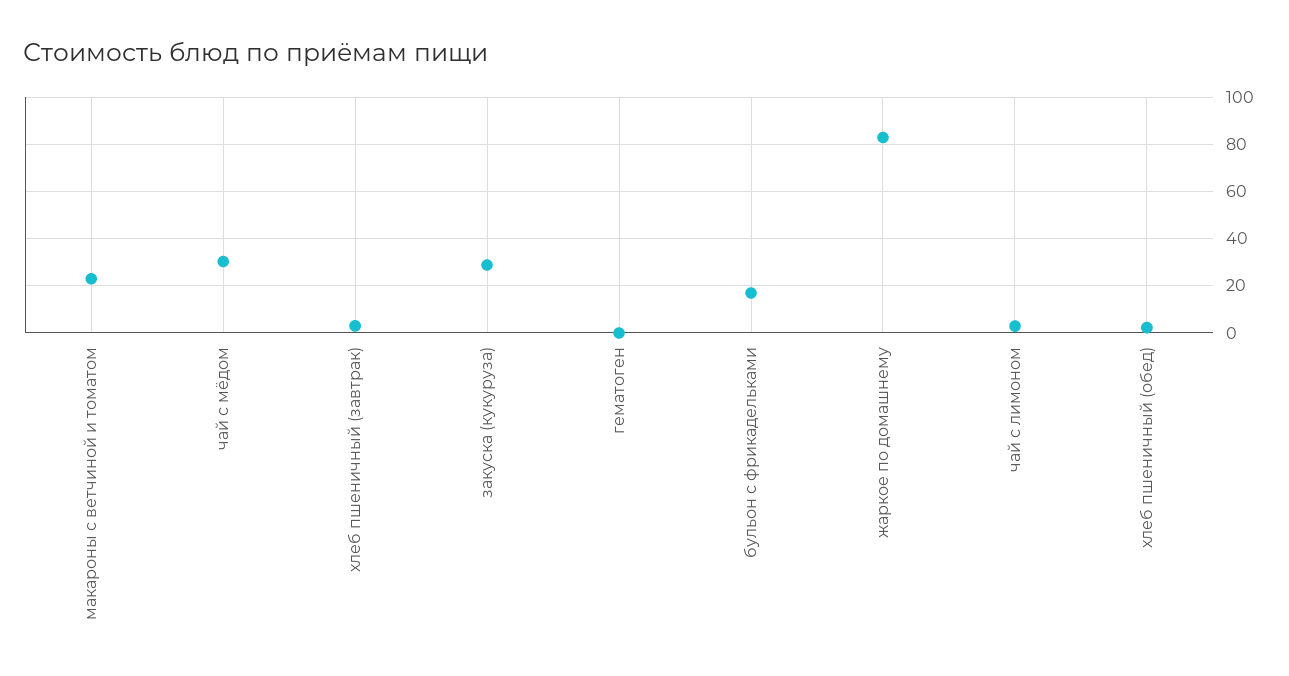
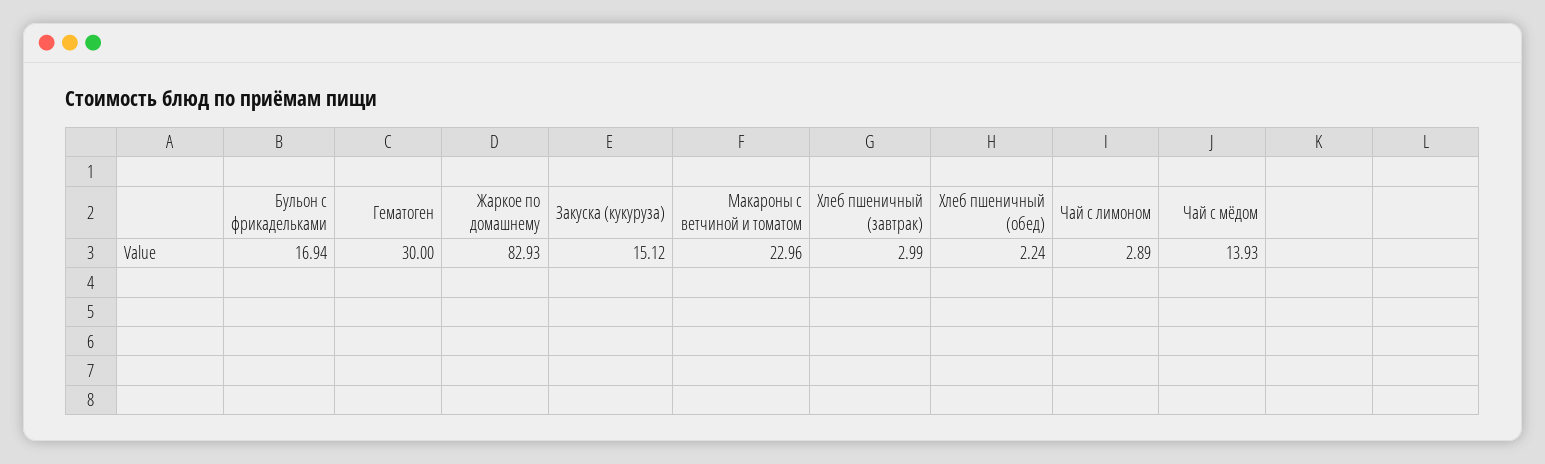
  {
    "макароны с ветчиной и томатом": 22.96,
-   "чай с мёдом": 30,
+   "чай с мёдом": 13.93,
    "хлеб пшеничный (завтрак)": 2.99,
-   "закуска (кукуруза)": 30,
+   "закуска (кукуруза)": 15.12,
-   "гематоген": 0,
+   "гематоген": 30,
    "бульон с фрикадельками": 16.94,
    "жаркое по домашнему": 82.93,
    "чай с лимоном": 2.89,
    "хлеб пшеничный (обед)": 2.24
  }

